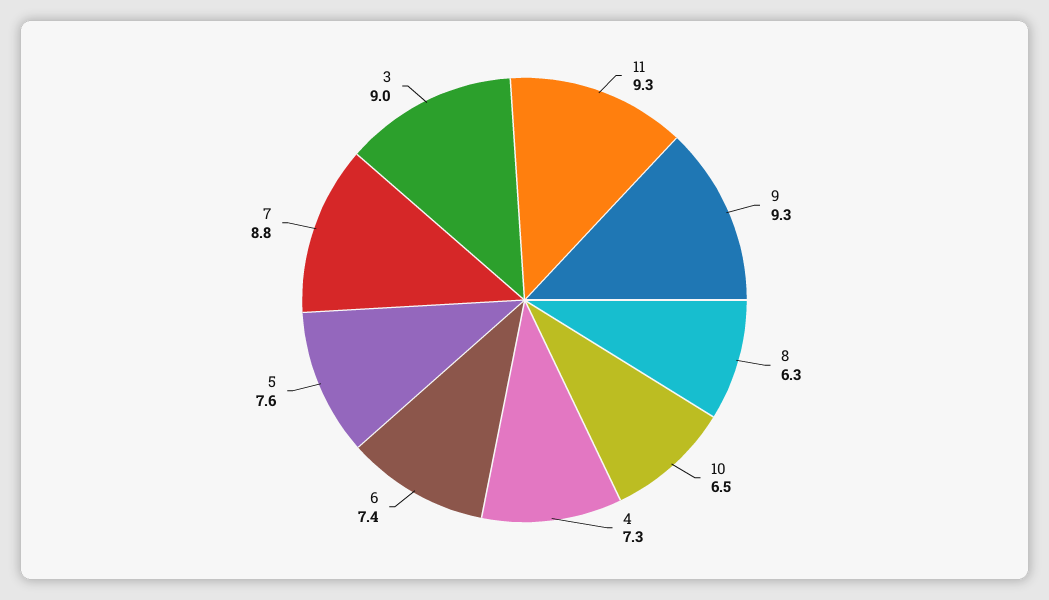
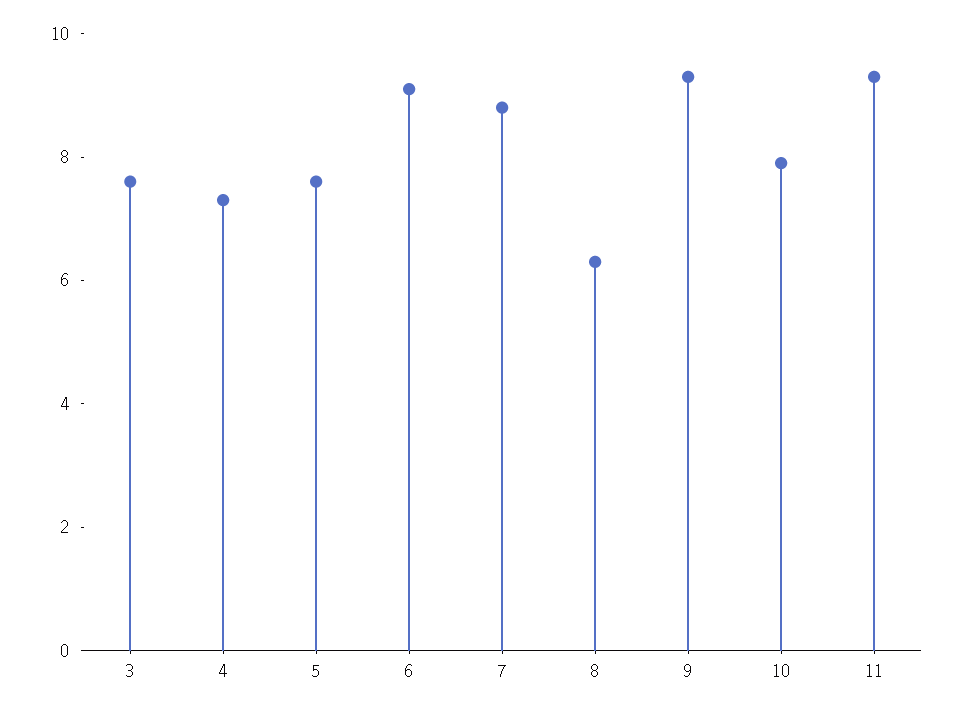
  {
    "11": 9.3,
    "9": 9.3,
    "8": 6.3,
-   "10": 6.5,
+   "10": 8,
    "4": 7.3,
-   "6": 7.4,
+   "6": 9,
    "5": 7.6,
    "7": 8.8,
-   "3": 9
+   "3": 7.5
  }

